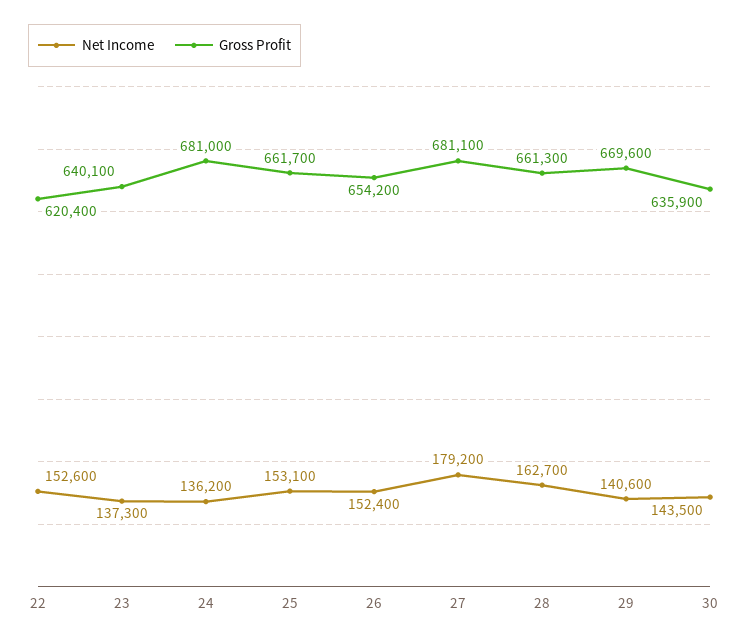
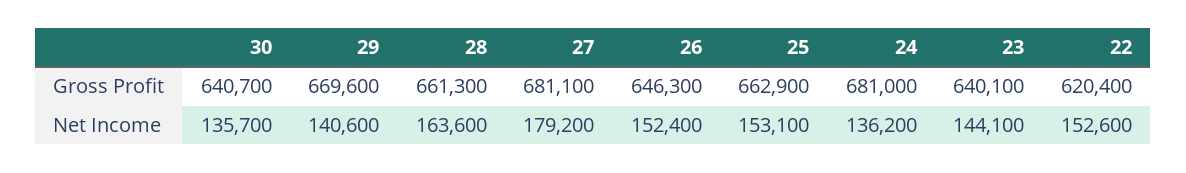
  {
    "Net Income": {
      "22": 152600,
-     "23": 137300,
+     "23": 144100,
      "24": 136200,
      "25": 153100,
      "26": 152400,
      "27": 179200,
-     "28": 162700,
+     "28": 163600,
      "29": 140600,
-     "30": 143500
+     "30": 135700
    },
    "Gross Profit": {
      "22": 620400,
      "23": 640100,
      "24": 681000,
-     "25": 661700,
+     "25": 662900,
-     "26": 654200,
+     "26": 646300,
      "27": 681100,
      "28": 661300,
      "29": 669600,
-     "30": 635900
+     "30": 640700
    }
  }

